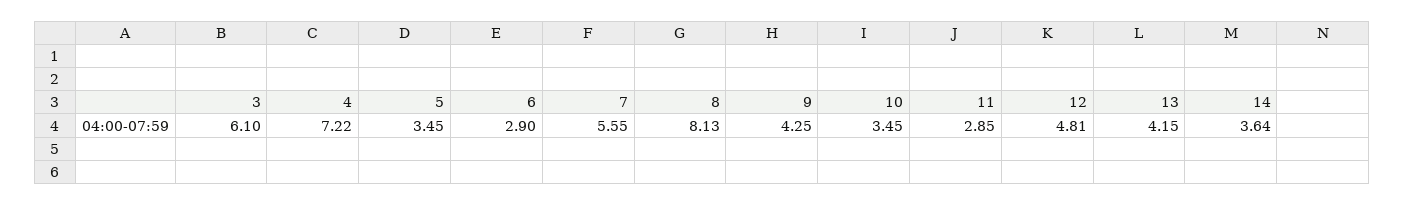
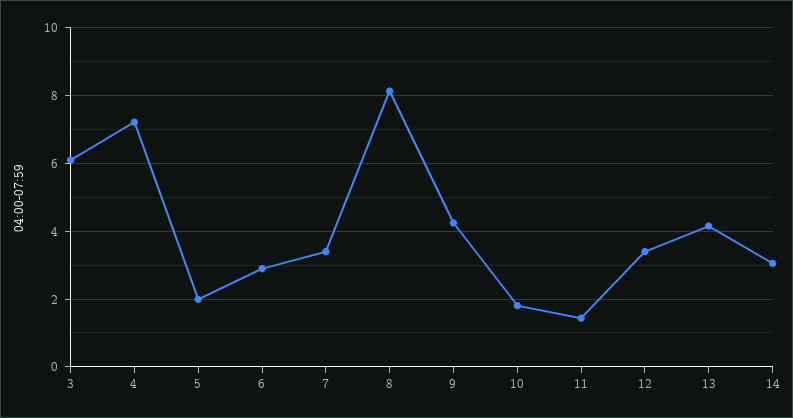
  {
    "3": 6.1,
    "4": 7.22,
-   "5": 3.45,
+   "5": 2,
    "6": 2.9,
-   "7": 5.55,
+   "7": 3.4,
    "8": 8.13,
    "9": 4.25,
-   "10": 3.45,
+   "10": 1.8,
-   "11": 2.85,
+   "11": 1.4,
-   "12": 4.81,
+   "12": 3.4,
    "13": 4.15,
-   "14": 3.64
+   "14": 3
  }

